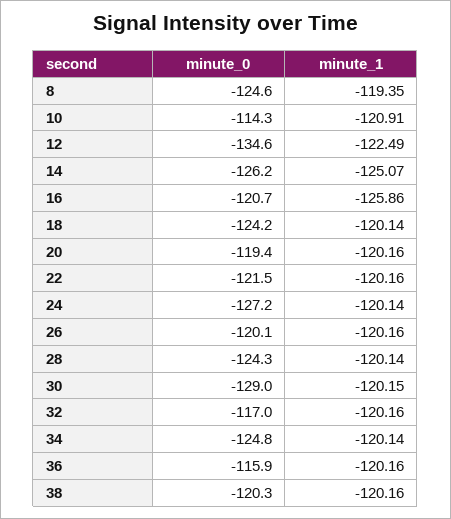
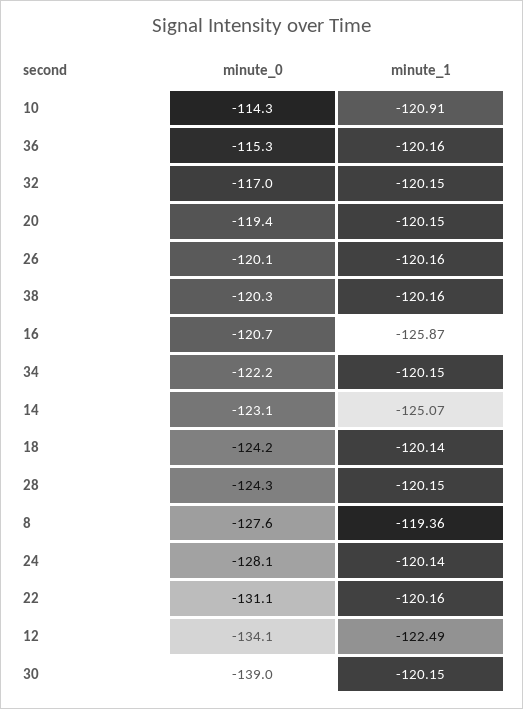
  {
    "minute_0": {
-     "8": -124.6,
+     "8": -127.6,
      "10": -114.3,
-     "12": -134.6,
+     "12": -134.1,
-     "14": -126.2,
+     "14": -123.1,
      "16": -120.7,
      "18": -124.2,
      "20": -119.4,
-     "22": -121.5,
+     "22": -131.1,
-     "24": -127.2,
+     "24": -128.1,
      "26": -120.1,
      "28": -124.3,
-     "30": -129,
+     "30": -139,
      "32": -117,
-     "34": -124.8,
+     "34": -122.2,
-     "36": -115.9,
+     "36": -115.3,
      "38": -120.3
    },
    "minute_1": {
-     "8": -119.35,
+     "8": -119.36,
      "10": -120.91,
      "12": -122.49,
      "14": -125.07,
-     "16": -125.86,
+     "16": -125.87,
      "18": -120.14,
-     "20": -120.16,
+     "20": -120.15,
      "22": -120.16,
      "24": -120.14,
      "26": -120.16,
-     "28": -120.14,
+     "28": -120.15,
      "30": -120.15,
-     "32": -120.16,
+     "32": -120.15,
-     "34": -120.14,
+     "34": -120.15,
      "36": -120.16,
      "38": -120.16
    }
  }

